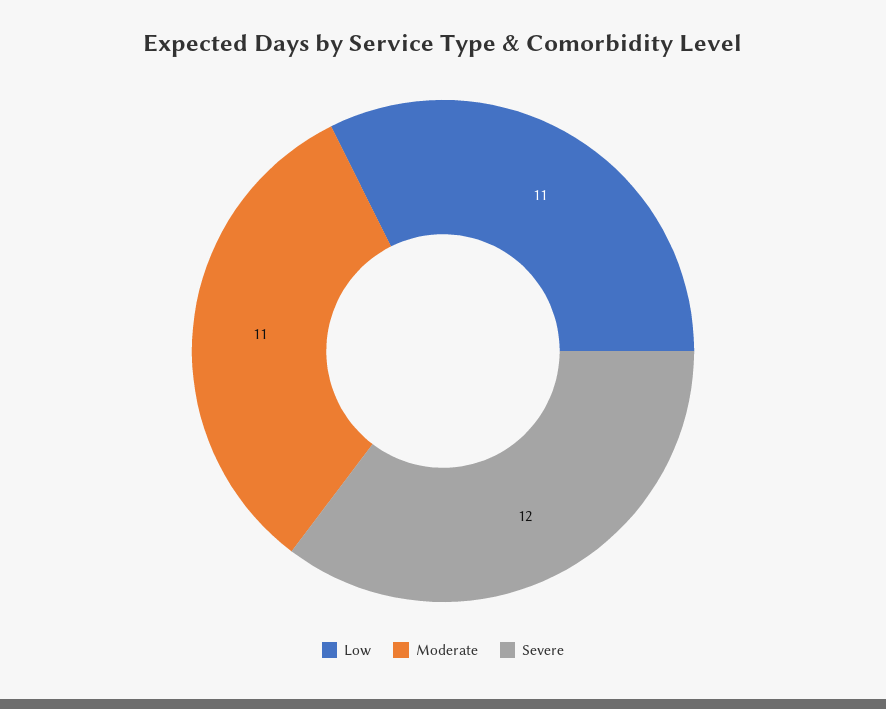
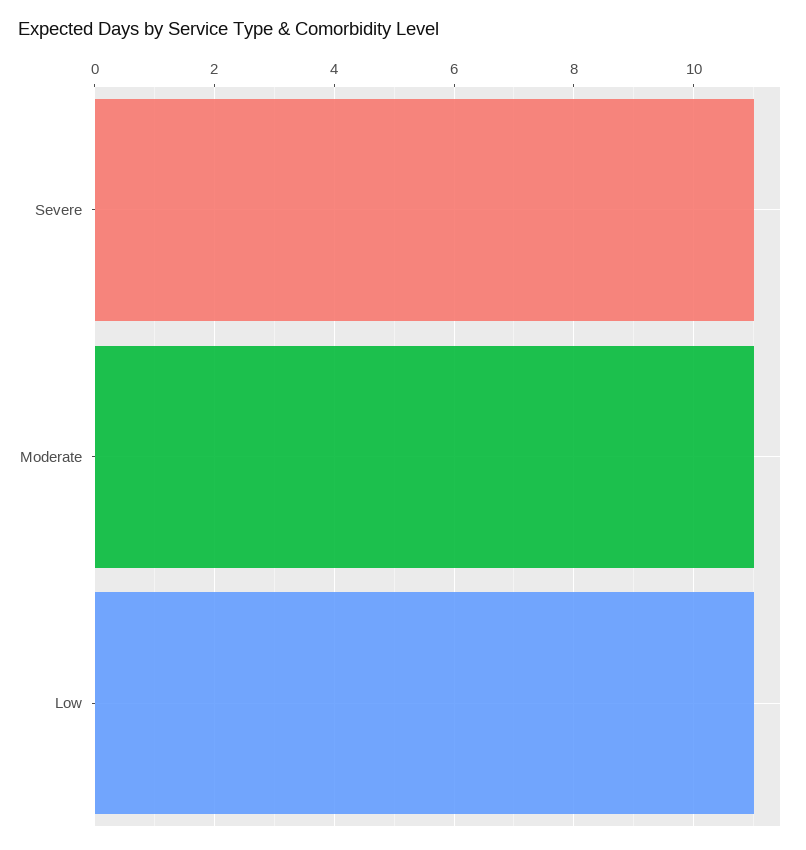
  {
    "Low": 11,
    "Moderate": 11,
-   "Severe": 12
+   "Severe": 11
  }

